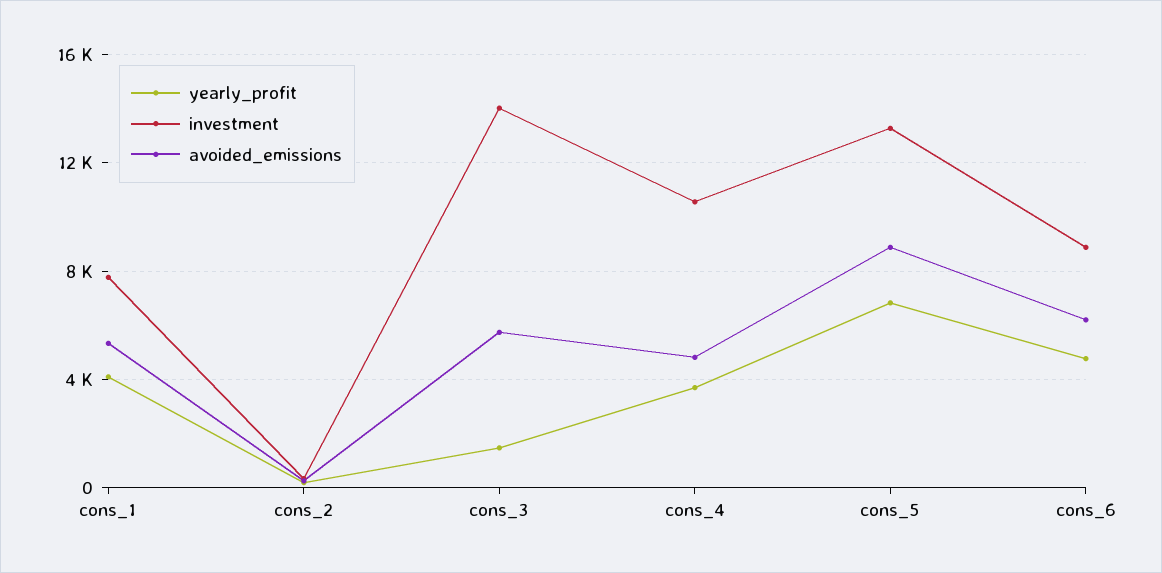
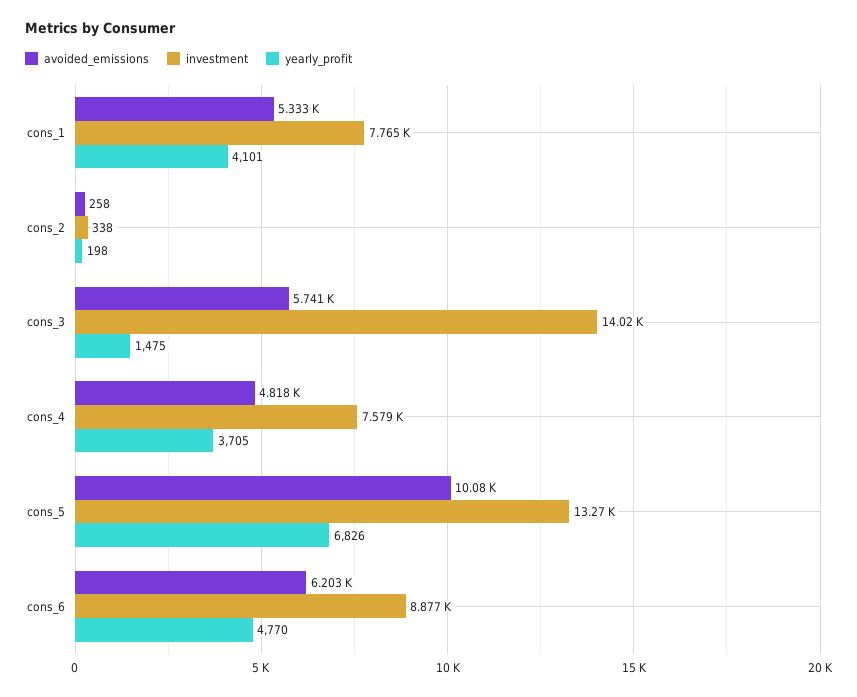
  {
    "yearly_profit": {
      "cons_1": 4101,
      "cons_2": 198,
      "cons_3": 1475,
      "cons_4": 3705,
      "cons_5": 6826,
      "cons_6": 4770
    },
    "investment": {
      "cons_1": 7765,
      "cons_2": 338,
      "cons_3": 14020,
-     "cons_4": 10500,
+     "cons_4": 7579,
      "cons_5": 13270,
      "cons_6": 8877
    },
    "avoided_emissions": {
      "cons_1": 5333,
      "cons_2": 258,
      "cons_3": 5741,
      "cons_4": 4818,
-     "cons_5": 9000,
+     "cons_5": 10080,
      "cons_6": 6203
    }
  }

